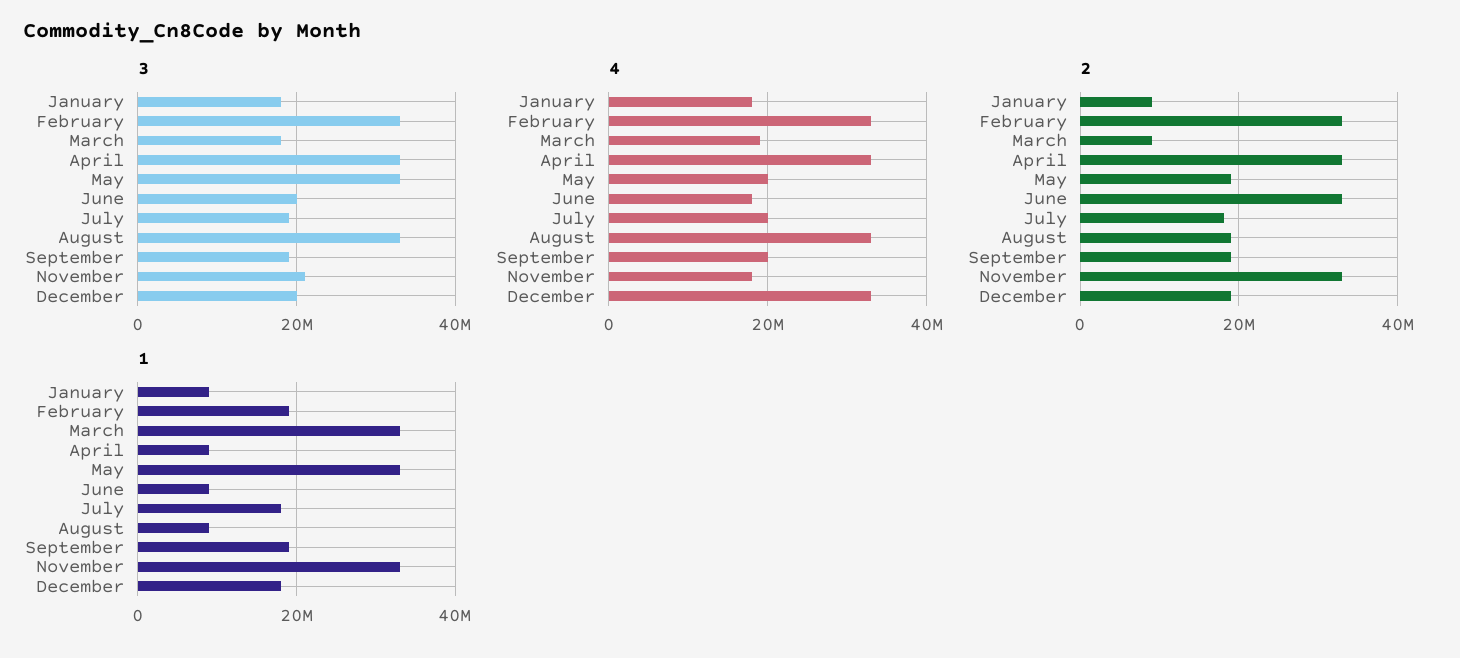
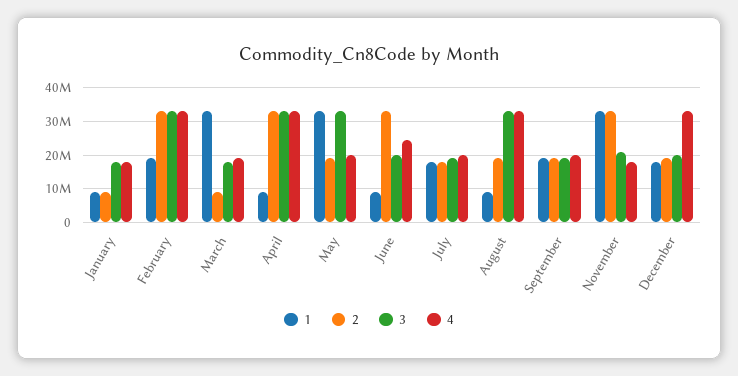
  {
    "3": {
      "January": 18000000,
      "February": 34000000,
      "March": 18000000,
      "April": 34000000,
      "May": 34000000,
      "June": 20000000,
      "July": 20000000,
      "August": 34000000,
      "September": 20000000,
      "November": 22000000,
      "December": 20000000
    },
    "4": {
      "January": 18000000,
      "February": 34000000,
      "March": 20000000,
      "April": 34000000,
      "May": 20000000,
-     "June": 18000000,
+     "June": 24000000,
      "July": 20000000,
      "August": 34000000,
      "September": 20000000,
      "November": 18000000,
      "December": 34000000
    },
    "2": {
      "January": 10000000,
      "February": 34000000,
      "March": 10000000,
      "April": 34000000,
      "May": 20000000,
      "June": 34000000,
      "July": 18000000,
      "August": 20000000,
      "September": 20000000,
      "November": 34000000,
      "December": 20000000
    },
    "1": {
      "January": 10000000,
      "February": 20000000,
      "March": 34000000,
      "April": 10000000,
      "May": 34000000,
      "June": 10000000,
      "July": 18000000,
      "August": 10000000,
      "September": 20000000,
      "November": 34000000,
      "December": 18000000
    }
  }

